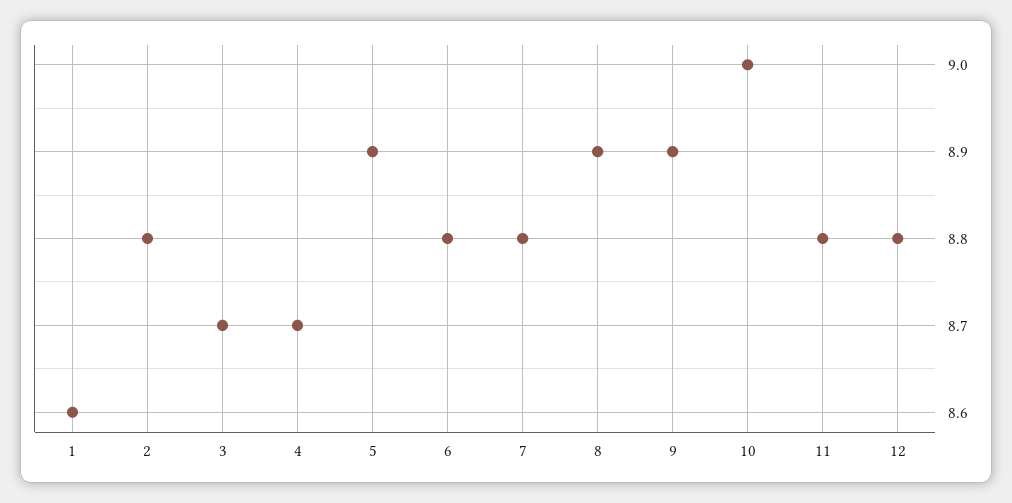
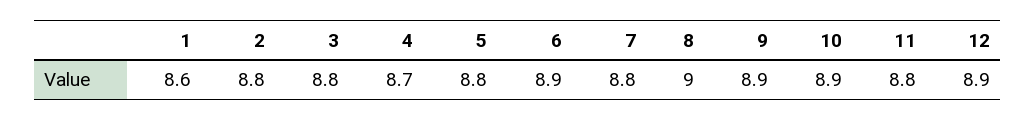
  {
    "1": 8.6,
    "2": 8.8,
-   "3": 8.7,
+   "3": 8.8,
    "4": 8.7,
-   "5": 8.9,
+   "5": 8.8,
-   "6": 8.8,
+   "6": 8.9,
    "7": 8.8,
-   "8": 8.9,
+   "8": 9,
    "9": 8.9,
-   "10": 9,
+   "10": 8.9,
    "11": 8.8,
-   "12": 8.8
+   "12": 8.9
  }

